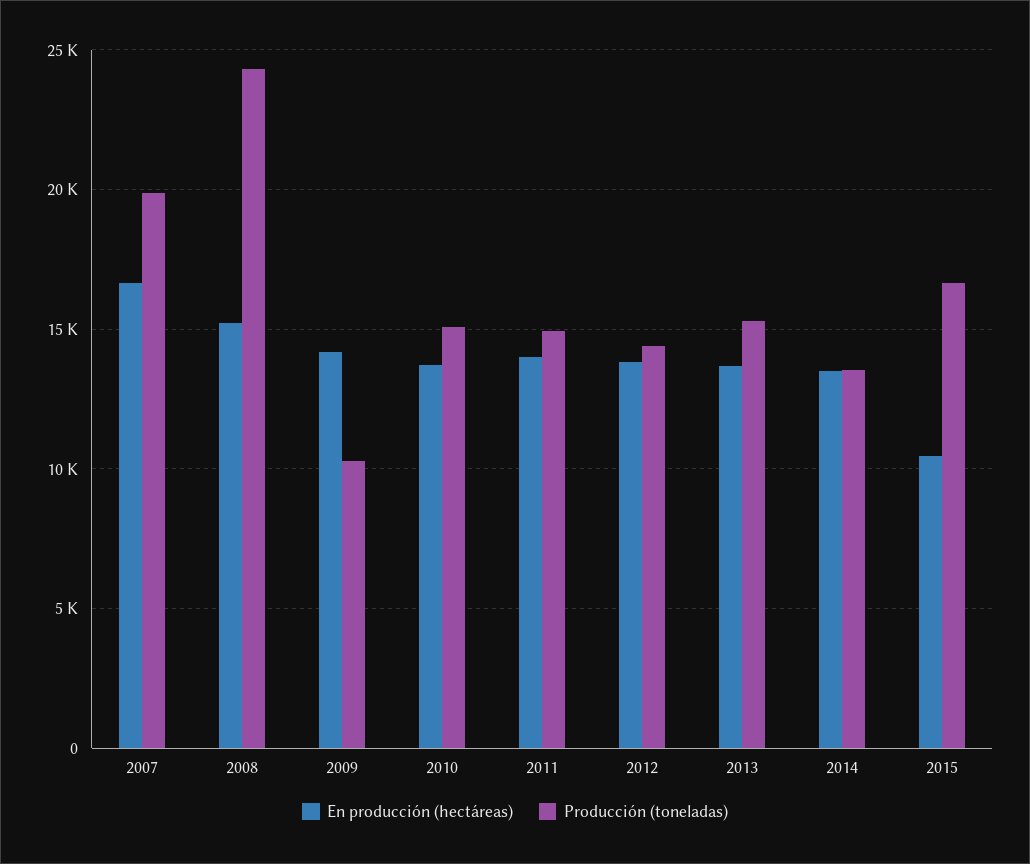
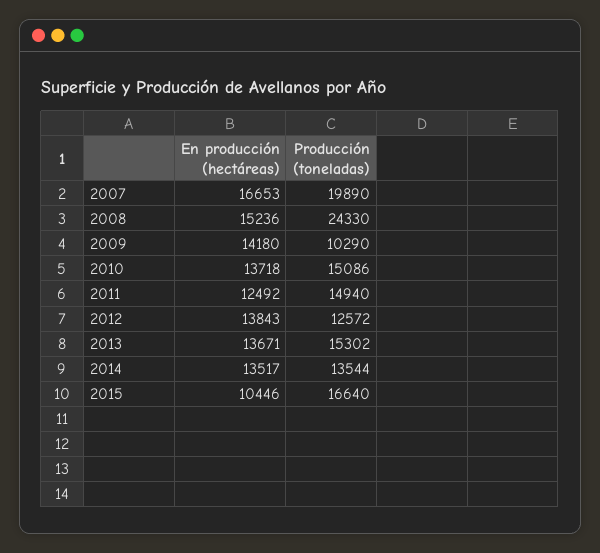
  {
    "En producción (hectáreas)": {
      "2007": 16653,
      "2008": 15236,
      "2009": 14180,
      "2010": 13718,
-     "2011": 14000,
+     "2011": 12492,
      "2012": 13843,
      "2013": 13671,
      "2014": 13517,
      "2015": 10446
    },
    "Producción (toneladas)": {
      "2007": 19890,
      "2008": 24330,
      "2009": 10290,
      "2010": 15086,
      "2011": 14940,
-     "2012": 14500,
+     "2012": 12572,
      "2013": 15302,
      "2014": 13544,
      "2015": 16640
    }
  }

